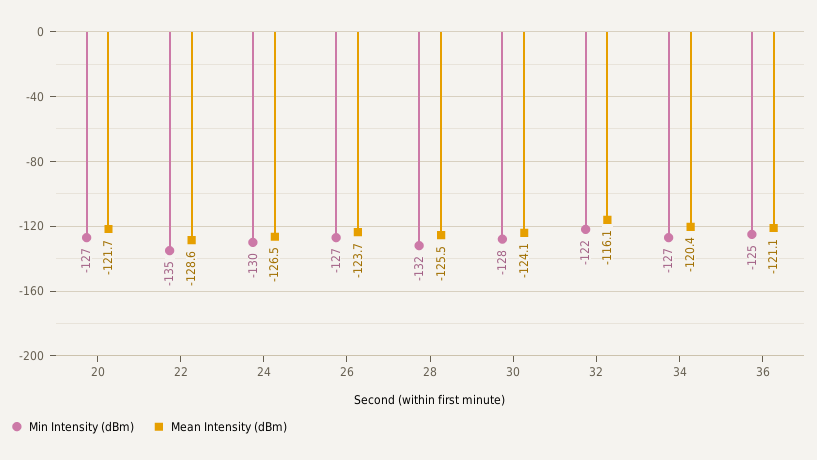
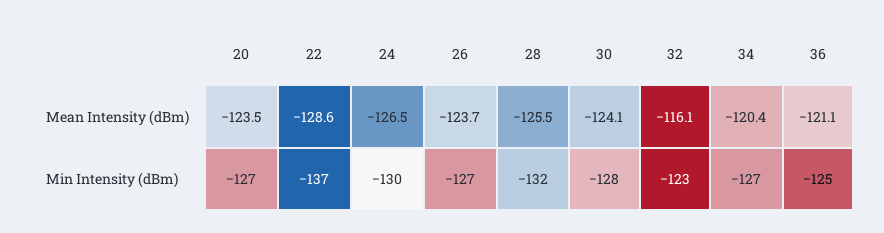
  {
    "Min Intensity (dBm)": {
      "20": -127,
-     "22": -135,
+     "22": -137,
      "24": -130,
      "26": -127,
      "28": -132,
      "30": -128,
-     "32": -122,
+     "32": -123,
      "34": -127,
      "36": -125
    },
    "Mean Intensity (dBm)": {
-     "20": -121.7,
+     "20": -123.5,
      "22": -128.6,
      "24": -126.5,
      "26": -123.7,
      "28": -125.5,
      "30": -124.1,
      "32": -116.1,
      "34": -120.4,
      "36": -121.1
    }
  }

